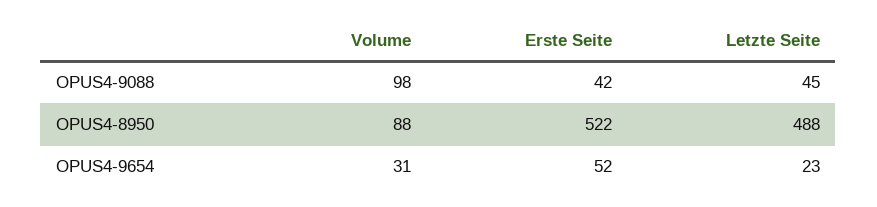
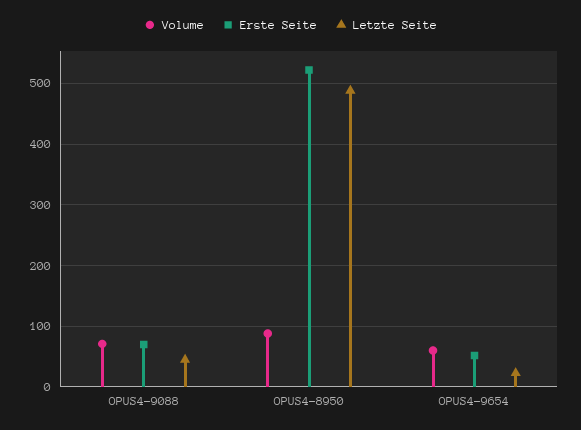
  {
    "Volume": {
-     "OPUS4-9088": 98,
+     "OPUS4-9088": 70,
      "OPUS4-8950": 88,
-     "OPUS4-9654": 31
+     "OPUS4-9654": 60
    },
    "Erste Seite": {
-     "OPUS4-9088": 42,
+     "OPUS4-9088": 70,
      "OPUS4-8950": 522,
      "OPUS4-9654": 52
    },
    "Letzte Seite": {
      "OPUS4-9088": 45,
      "OPUS4-8950": 488,
      "OPUS4-9654": 23
    }
  }

